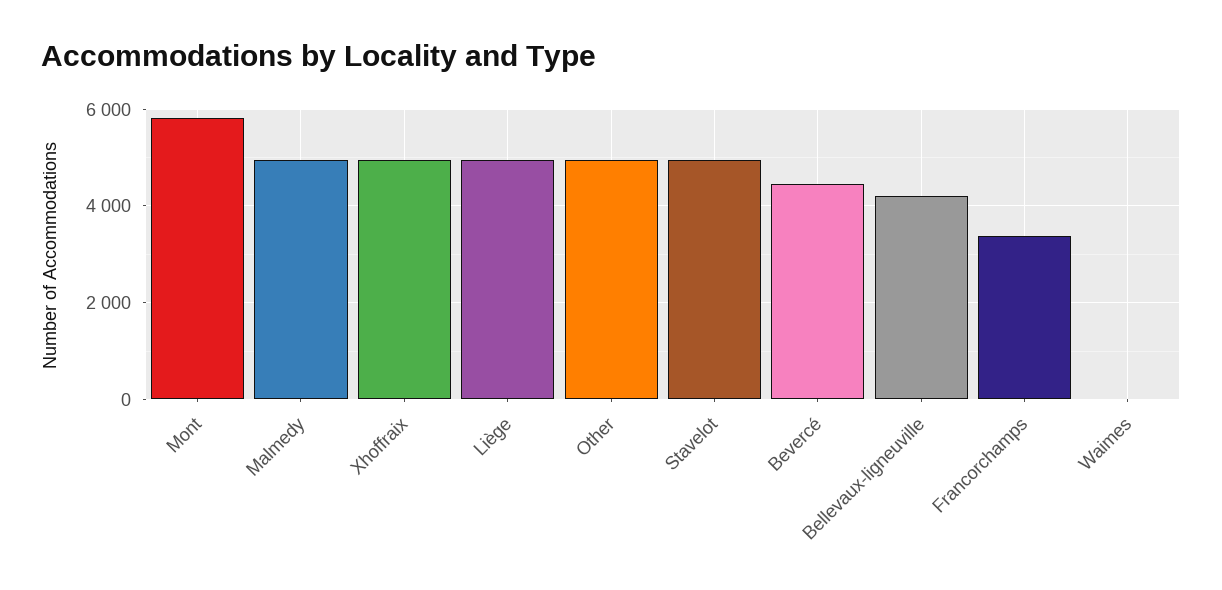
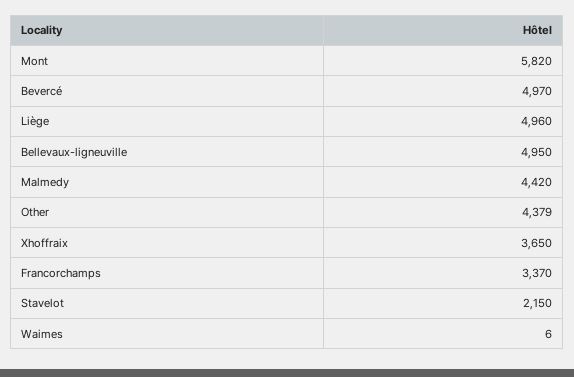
  {
    "Mont": 5820,
-   "Malmedy": 5000,
+   "Malmedy": 4420,
-   "Xhoffraix": 5000,
+   "Xhoffraix": 3650,
    "Liège": 4960,
-   "Other": 5000,
+   "Other": 4379,
-   "Stavelot": 5000,
+   "Stavelot": 2150,
-   "Bevercé": 4400,
+   "Bevercé": 4970,
-   "Bellevaux-ligneuville": 4200,
+   "Bellevaux-ligneuville": 4950,
    "Francorchamps": 3370,
    "Waimes": 6
  }

